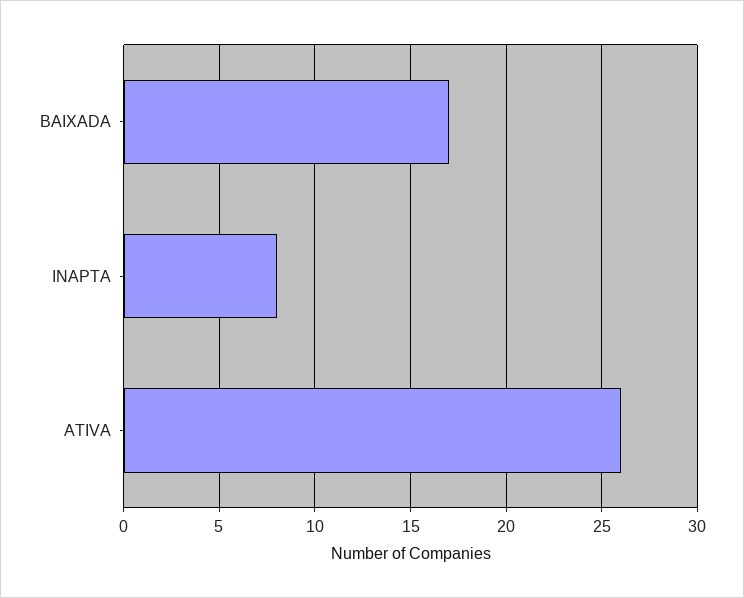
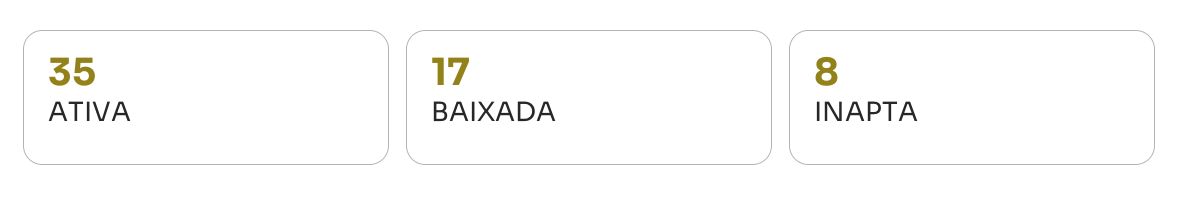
  {
    "BAIXADA": 17,
    "INAPTA": 8,
-   "ATIVA": 26
+   "ATIVA": 35
  }

